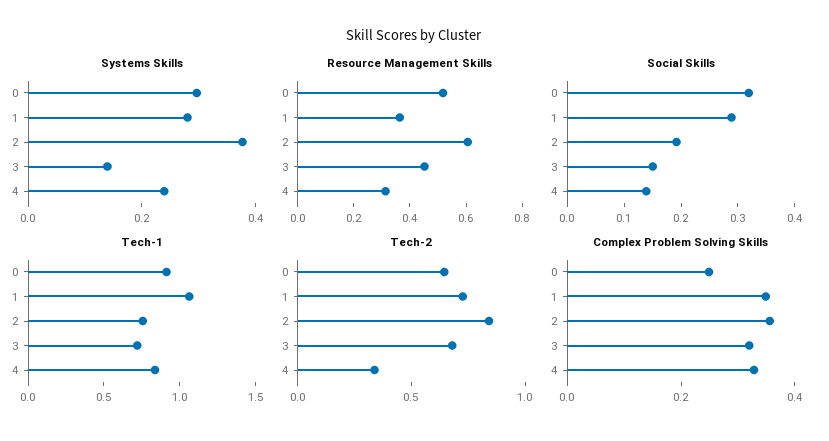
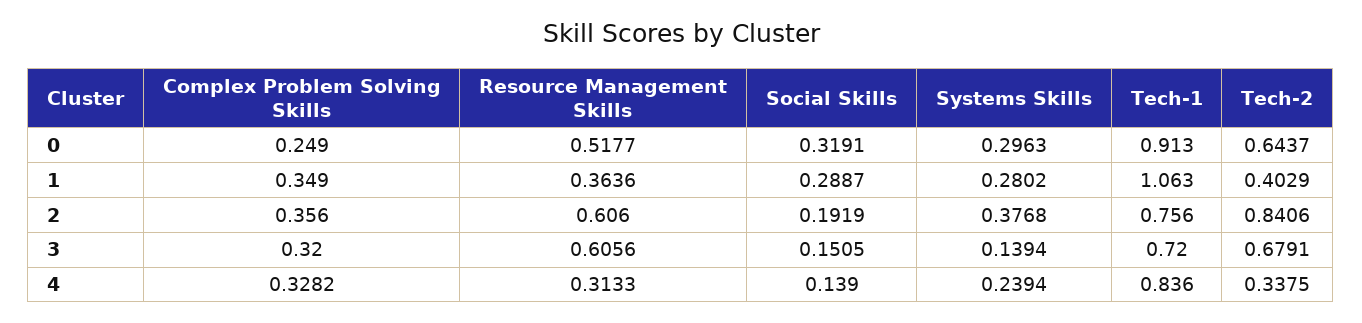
  {
    "Systems Skills": {
      "0": 0.2963,
      "1": 0.2802,
      "2": 0.3768,
      "3": 0.1394,
      "4": 0.2394
    },
    "Resource Management Skills": {
      "0": 0.5177,
      "1": 0.3636,
      "2": 0.606,
-     "3": 0.45,
+     "3": 0.6056,
      "4": 0.3133
    },
    "Social Skills": {
      "0": 0.3191,
      "1": 0.2887,
      "2": 0.1919,
      "3": 0.1505,
      "4": 0.139
    },
    "Tech-1": {
      "0": 0.913,
      "1": 1.063,
      "2": 0.756,
      "3": 0.72,
      "4": 0.836
    },
    "Tech-2": {
      "0": 0.6437,
-     "1": 0.7,
+     "1": 0.4029,
      "2": 0.8406,
      "3": 0.6791,
      "4": 0.3375
    },
    "Complex Problem Solving Skills": {
      "0": 0.249,
      "1": 0.349,
      "2": 0.356,
      "3": 0.32,
      "4": 0.3282
    }
  }

